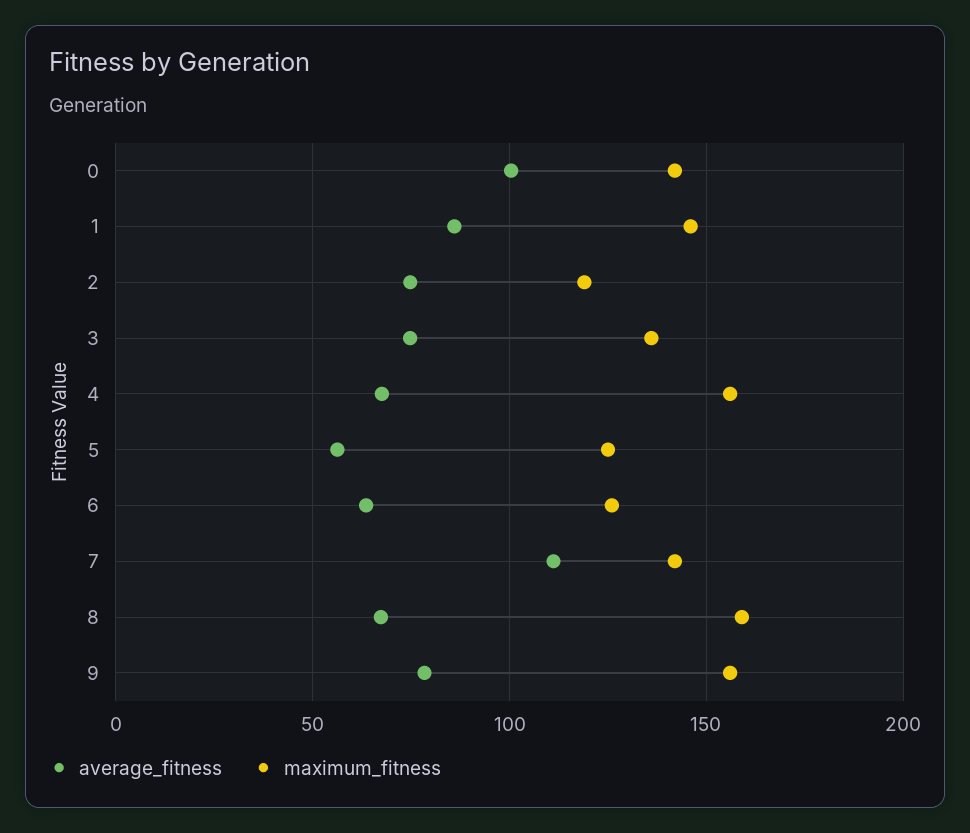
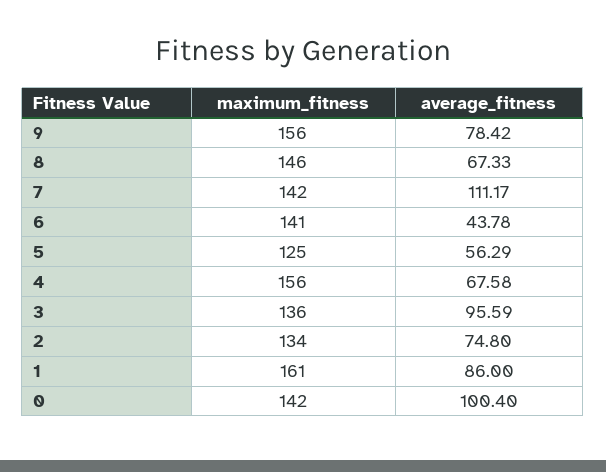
  {
    "average_fitness": {
      "0": 100.4,
      "1": 86,
      "2": 74.8,
-     "3": 75,
+     "3": 95.59,
      "4": 67.58,
      "5": 56.29,
-     "6": 65,
+     "6": 43.78,
      "7": 111.17,
      "8": 67.33,
      "9": 78.42
    },
    "maximum_fitness": {
      "0": 142,
-     "1": 145,
+     "1": 161,
-     "2": 120,
+     "2": 134,
      "3": 136,
      "4": 156,
      "5": 125,
-     "6": 125,
+     "6": 141,
      "7": 142,
-     "8": 160,
+     "8": 146,
      "9": 156
    }
  }

